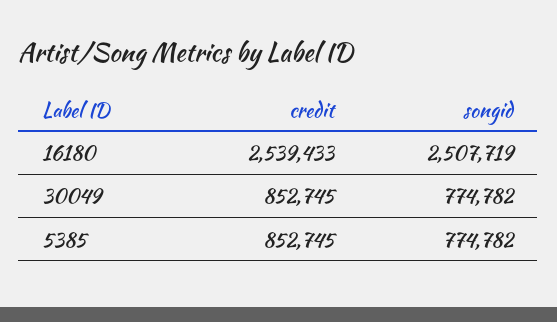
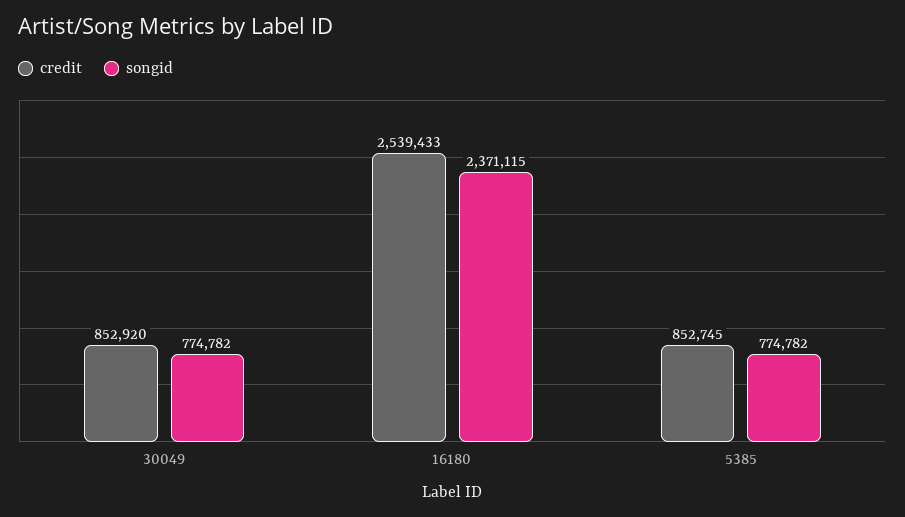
  {
    "credit": {
      "16180": 2539433,
-     "30049": 852745,
+     "30049": 852920,
      "5385": 852745
    },
    "songid": {
-     "16180": 2507719,
+     "16180": 2371115,
      "30049": 774782,
      "5385": 774782
    }
  }

